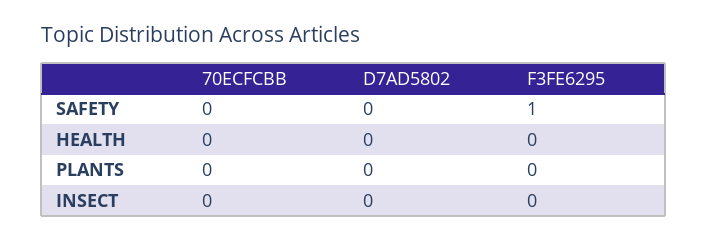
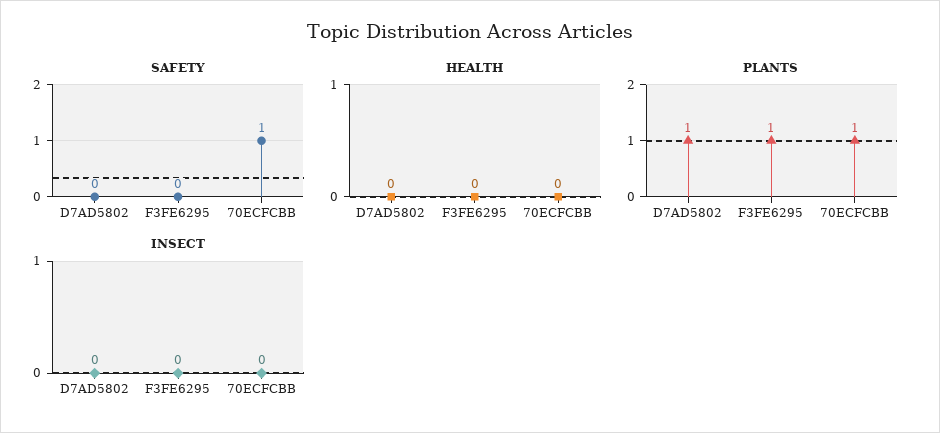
  {
    "SAFETY": {
-     "70ECFCBB": 0,
+     "70ECFCBB": 1,
      "D7AD5802": 0,
-     "F3FE6295": 1
+     "F3FE6295": 0
    },
    "HEALTH": {
      "70ECFCBB": 0,
      "D7AD5802": 0,
      "F3FE6295": 0
    },
    "PLANTS": {
-     "70ECFCBB": 0,
+     "70ECFCBB": 1,
-     "D7AD5802": 0,
+     "D7AD5802": 1,
-     "F3FE6295": 0
+     "F3FE6295": 1
    },
    "INSECT": {
      "70ECFCBB": 0,
      "D7AD5802": 0,
      "F3FE6295": 0
    }
  }

